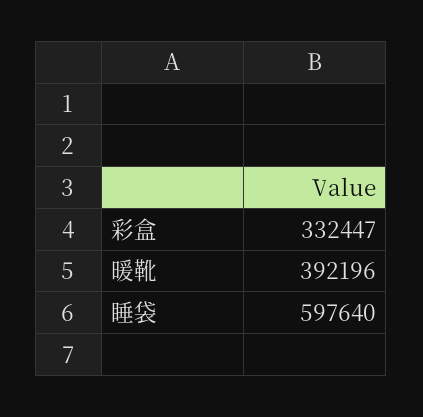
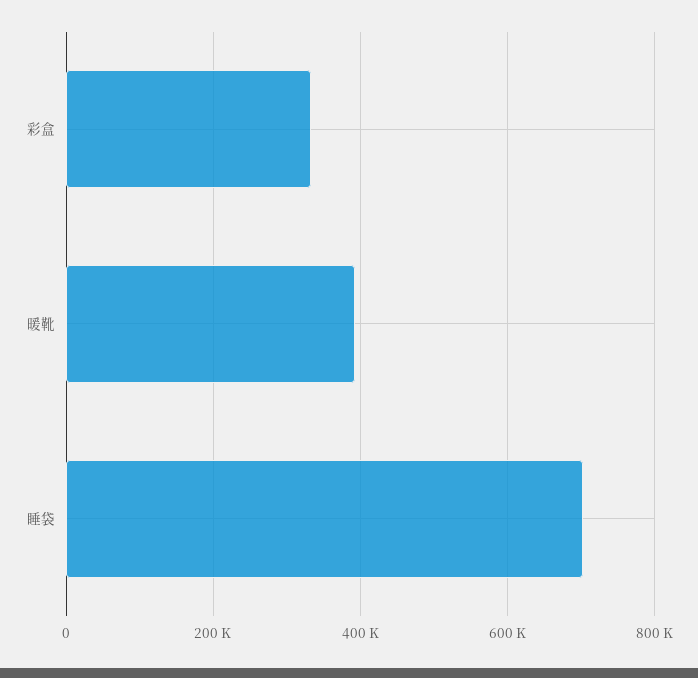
  {
    "彩盒": 332447,
    "暖靴": 392196,
-   "睡袋": 597640
+   "睡袋": 700000
  }

